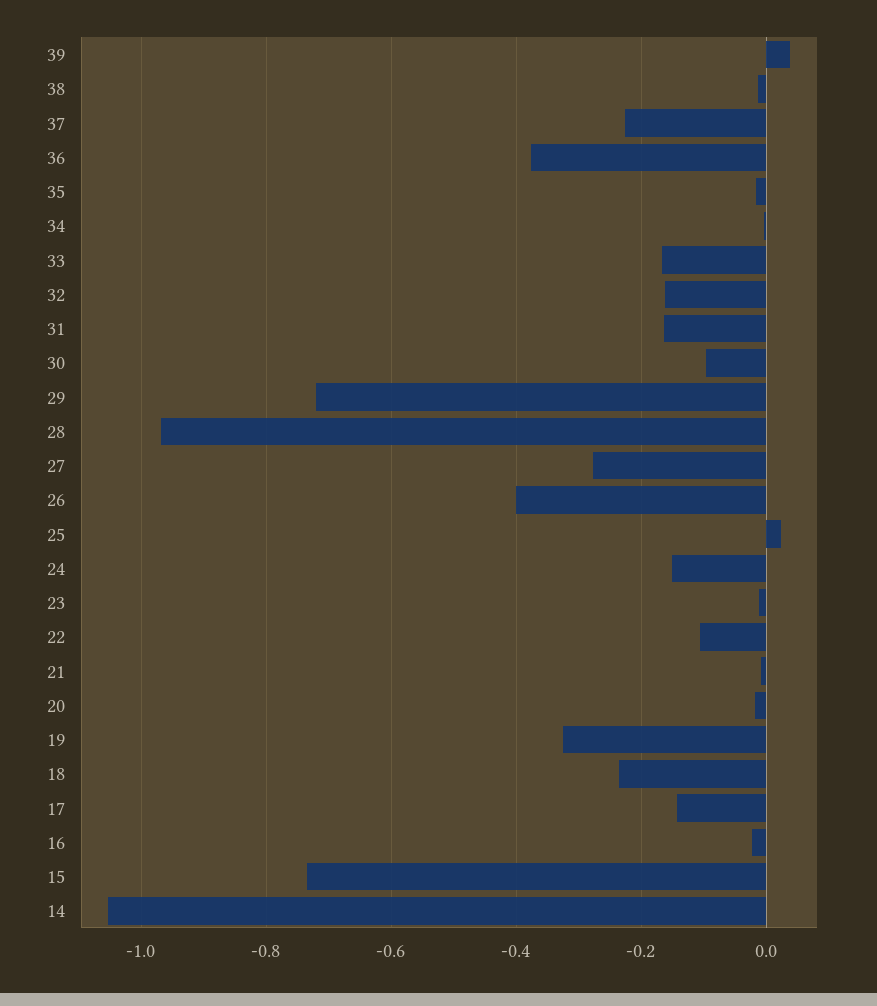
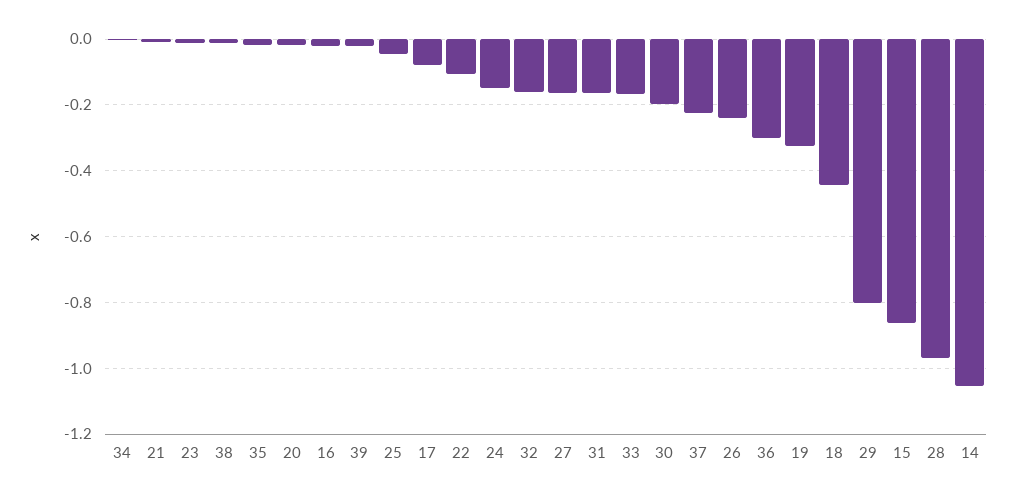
  {
-   "39": 0.04,
+   "39": -0.02,
    "38": -0.02,
    "37": -0.22,
-   "36": -0.38,
+   "36": -0.3,
    "35": -0.02,
    "34": 0,
    "33": -0.16,
    "32": -0.16,
    "31": -0.16,
-   "30": -0.1,
+   "30": -0.2,
-   "29": -0.72,
+   "29": -0.8,
    "28": -0.96,
-   "27": -0.28,
+   "27": -0.16,
-   "26": -0.4,
+   "26": -0.24,
-   "25": 0.02,
+   "25": -0.04,
    "24": -0.16,
    "23": -0.02,
    "22": -0.1,
    "21": 0,
    "20": -0.02,
    "19": -0.32,
-   "18": -0.24,
+   "18": -0.44,
-   "17": -0.14,
+   "17": -0.08,
    "16": -0.02,
-   "15": -0.74,
+   "15": -0.86,
    "14": -1.06
  }

